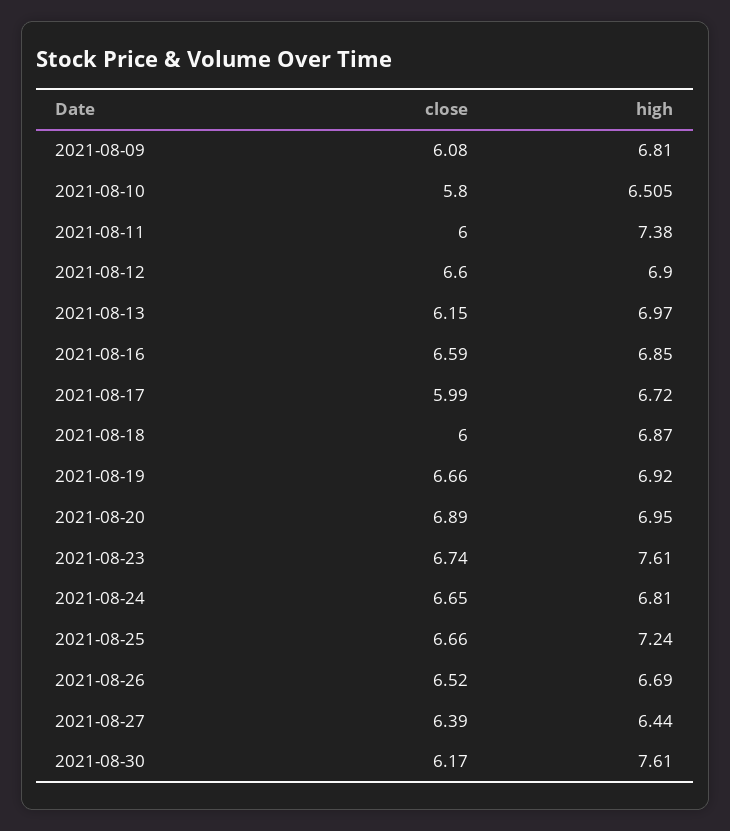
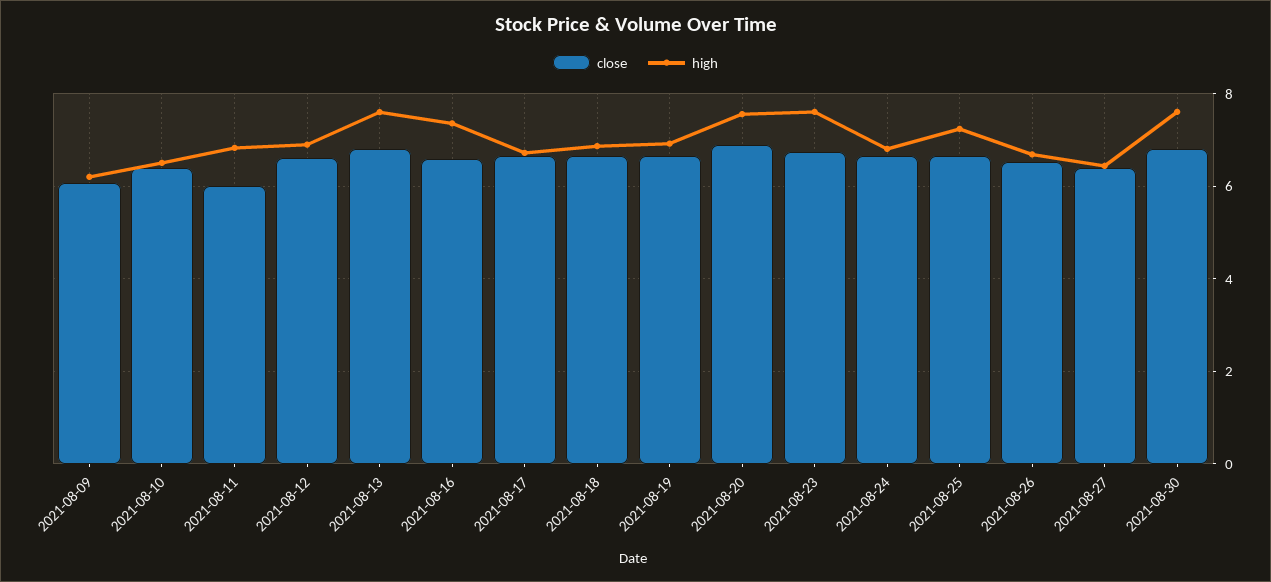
  {
    "close": {
      "2021-08-09": 6.08,
-     "2021-08-10": 5.8,
+     "2021-08-10": 6.4,
      "2021-08-11": 6,
      "2021-08-12": 6.6,
-     "2021-08-13": 6.15,
+     "2021-08-13": 6.8,
      "2021-08-16": 6.59,
-     "2021-08-17": 5.99,
+     "2021-08-17": 6.6,
-     "2021-08-18": 6,
+     "2021-08-18": 6.6,
      "2021-08-19": 6.66,
      "2021-08-20": 6.89,
      "2021-08-23": 6.74,
      "2021-08-24": 6.65,
      "2021-08-25": 6.66,
      "2021-08-26": 6.52,
      "2021-08-27": 6.39,
-     "2021-08-30": 6.17
+     "2021-08-30": 6.8
    },
    "high": {
-     "2021-08-09": 6.81,
+     "2021-08-09": 6.2,
      "2021-08-10": 6.505,
-     "2021-08-11": 7.38,
+     "2021-08-11": 6.8,
      "2021-08-12": 6.9,
-     "2021-08-13": 6.97,
+     "2021-08-13": 7.6,
-     "2021-08-16": 6.85,
+     "2021-08-16": 7.4,
      "2021-08-17": 6.72,
      "2021-08-18": 6.87,
      "2021-08-19": 6.92,
-     "2021-08-20": 6.95,
+     "2021-08-20": 7.6,
      "2021-08-23": 7.61,
      "2021-08-24": 6.81,
      "2021-08-25": 7.24,
      "2021-08-26": 6.69,
      "2021-08-27": 6.44,
      "2021-08-30": 7.61
    }
  }

